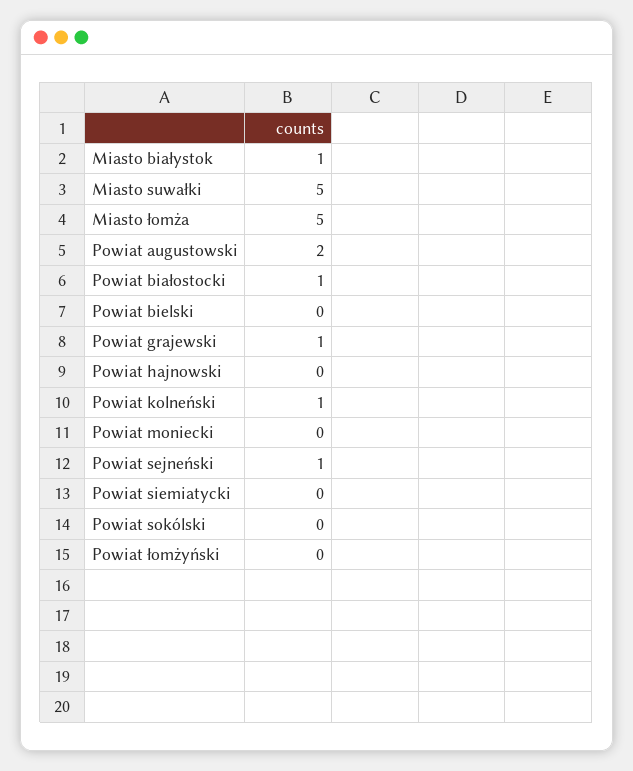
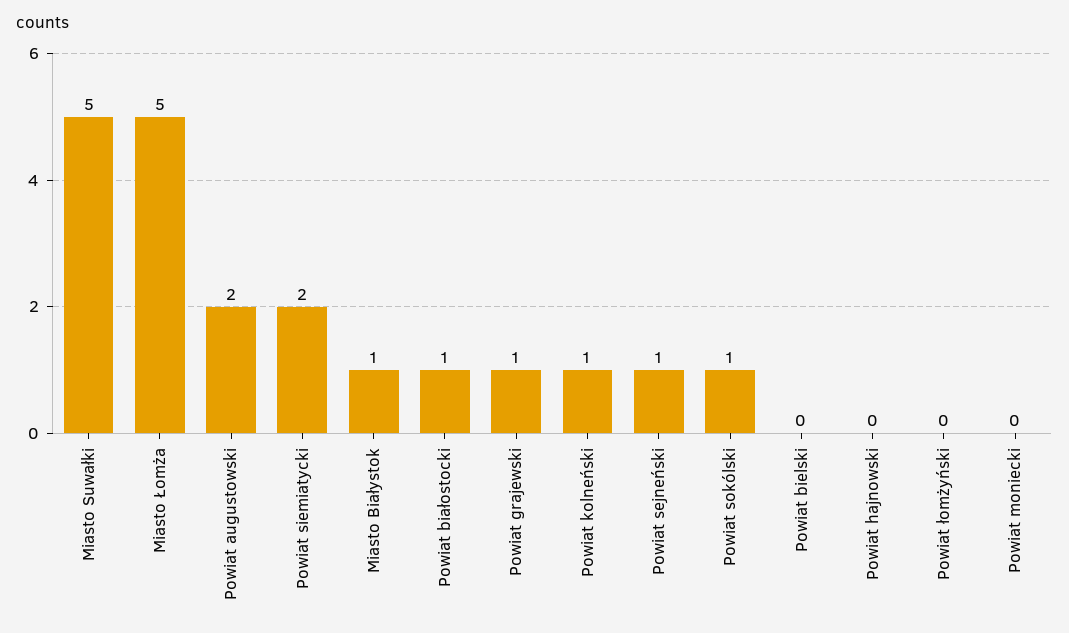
  {
    "Miasto białystok": 1,
    "Miasto suwałki": 5,
    "Miasto łomża": 5,
    "Powiat augustowski": 2,
    "Powiat białostocki": 1,
    "Powiat bielski": 0,
    "Powiat grajewski": 1,
    "Powiat hajnowski": 0,
    "Powiat kolneński": 1,
    "Powiat moniecki": 0,
    "Powiat sejneński": 1,
-   "Powiat siemiatycki": 0,
+   "Powiat siemiatycki": 2,
-   "Powiat sokólski": 0,
+   "Powiat sokólski": 1,
    "Powiat łomżyński": 0
  }

